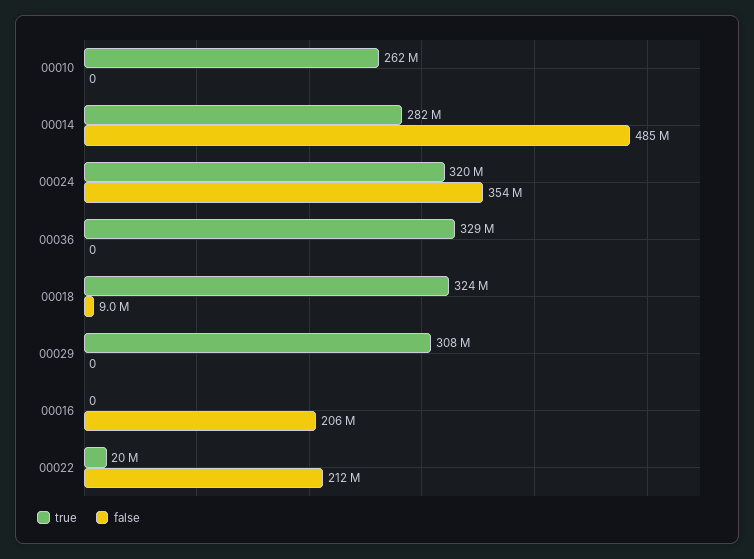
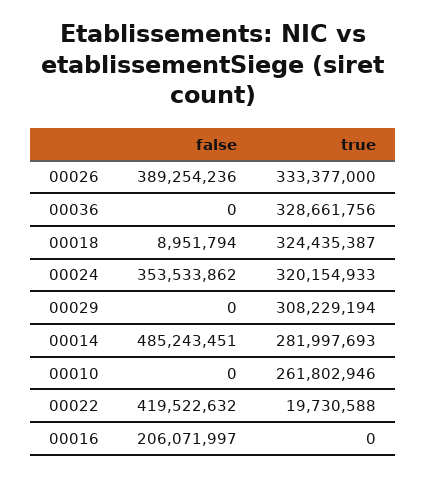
  {
    "true": {
      "00010": 261802946,
      "00014": 281997693,
      "00024": 320154933,
      "00036": 328661756,
      "00018": 324435387,
      "00029": 308229194,
      "00016": 0,
-     "00022": 19730588
+     "00022": 19730588,
+     "00026": 333377000
    },
    "false": {
      "00010": 0,
      "00014": 485243451,
      "00024": 353533862,
      "00036": 0,
      "00018": 8951794,
      "00029": 0,
      "00016": 206071997,
-     "00022": 212000000
+     "00022": 419522632,
+     "00026": 389254236
    }
  }

